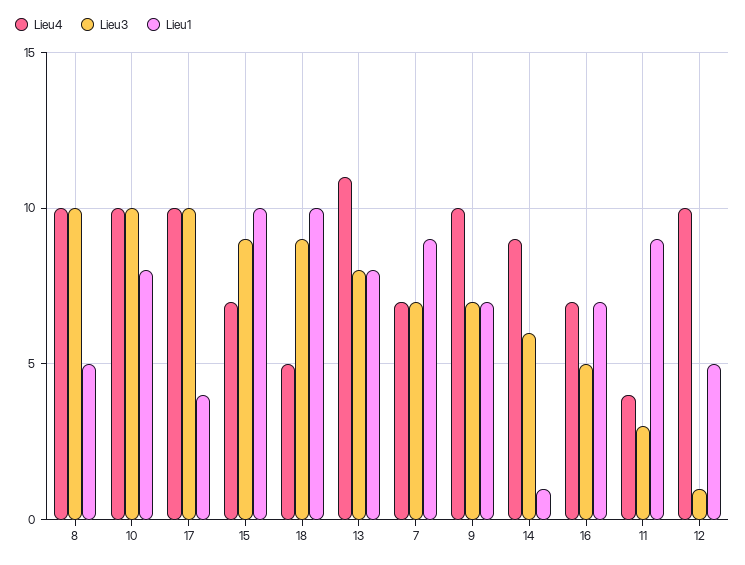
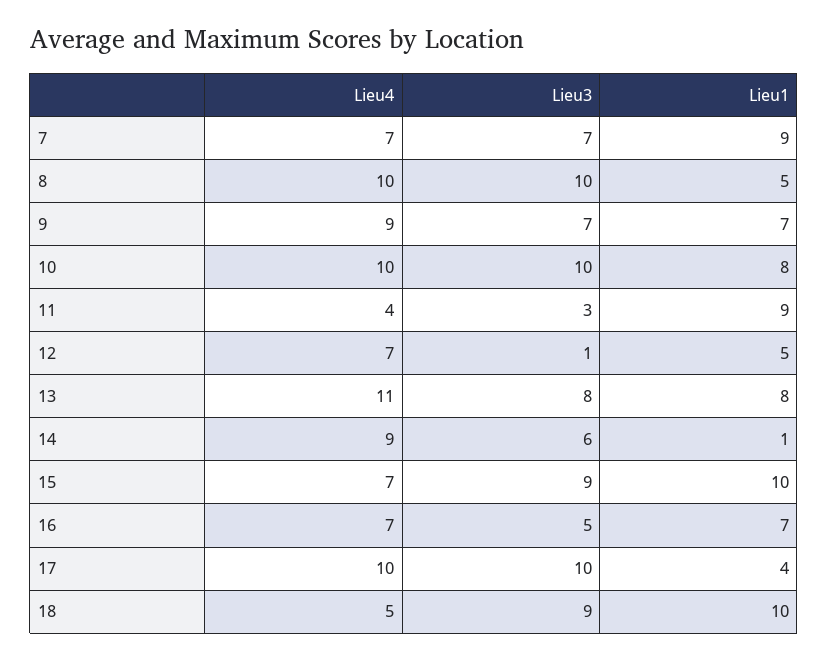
  {
    "Lieu4": {
      "8": 10,
      "10": 10,
      "17": 10,
      "15": 7,
      "18": 5,
      "13": 11,
      "7": 7,
-     "9": 10,
+     "9": 9,
      "14": 9,
      "16": 7,
      "11": 4,
-     "12": 10
+     "12": 7
    },
    "Lieu3": {
      "8": 10,
      "10": 10,
      "17": 10,
      "15": 9,
      "18": 9,
      "13": 8,
      "7": 7,
      "9": 7,
      "14": 6,
      "16": 5,
      "11": 3,
      "12": 1
    },
    "Lieu1": {
      "8": 5,
      "10": 8,
      "17": 4,
      "15": 10,
      "18": 10,
      "13": 8,
      "7": 9,
      "9": 7,
      "14": 1,
      "16": 7,
      "11": 9,
      "12": 5
    }
  }

